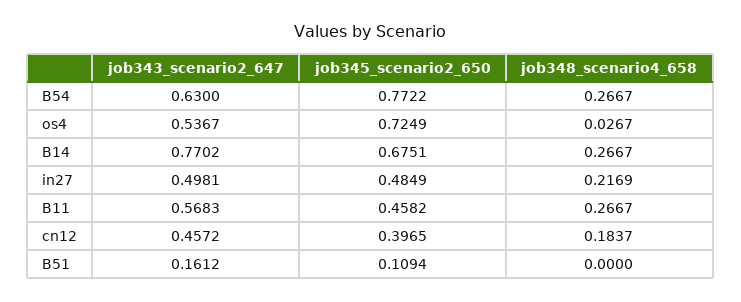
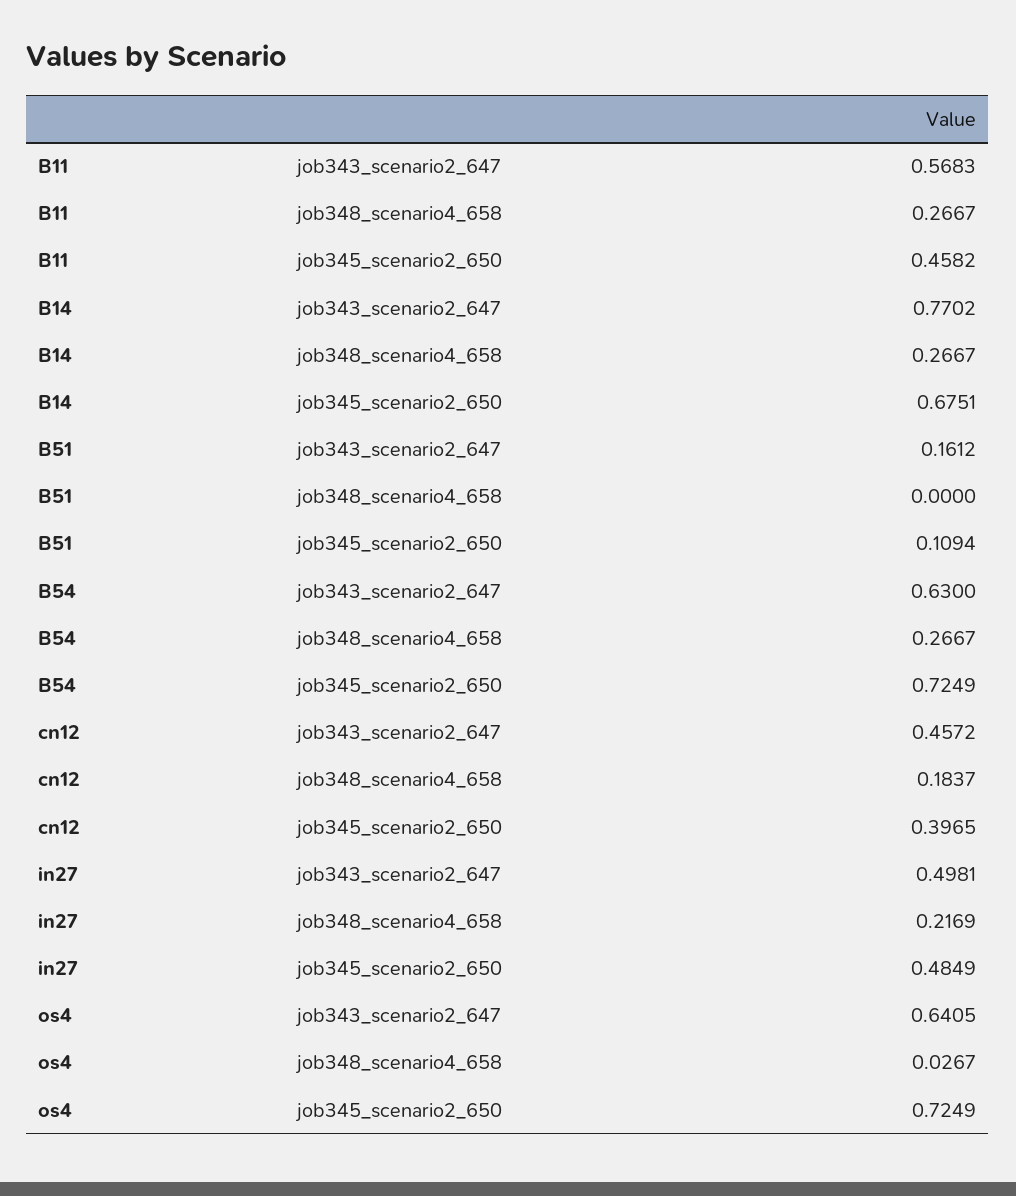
  {
    "job343_scenario2_647": {
      "B54": 0.63,
-     "os4": 0.5367,
+     "os4": 0.6405,
      "B14": 0.7702,
      "in27": 0.4981,
      "B11": 0.5683,
      "cn12": 0.4572,
      "B51": 0.1612
    },
    "job345_scenario2_650": {
-     "B54": 0.7722,
+     "B54": 0.7249,
      "os4": 0.7249,
      "B14": 0.6751,
      "in27": 0.4849,
      "B11": 0.4582,
      "cn12": 0.3965,
      "B51": 0.1094
    },
    "job348_scenario4_658": {
      "B54": 0.2667,
      "os4": 0.0267,
      "B14": 0.2667,
      "in27": 0.2169,
      "B11": 0.2667,
      "cn12": 0.1837,
      "B51": 0
    }
  }

